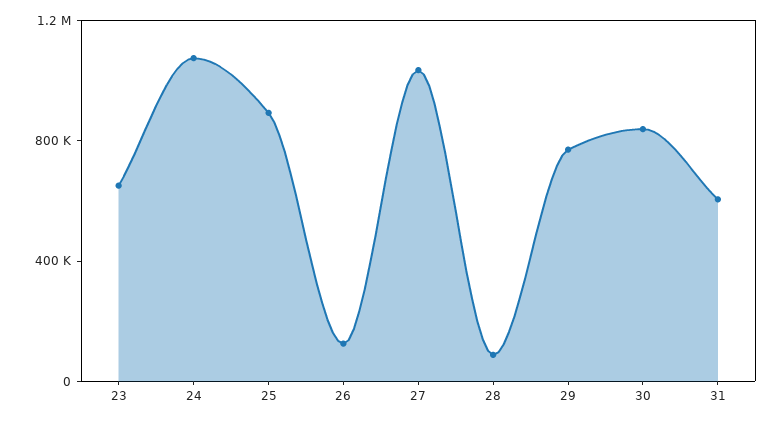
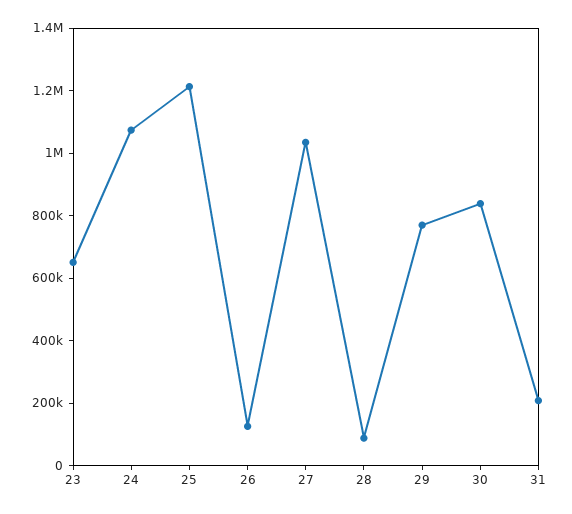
  {
    "23": 650000,
    "24": 1050000,
-   "25": 900000,
+   "25": 1200000,
    "26": 150000,
    "27": 1050000,
    "28": 100000,
    "29": 750000,
    "30": 850000,
-   "31": 600000
+   "31": 200000
  }

